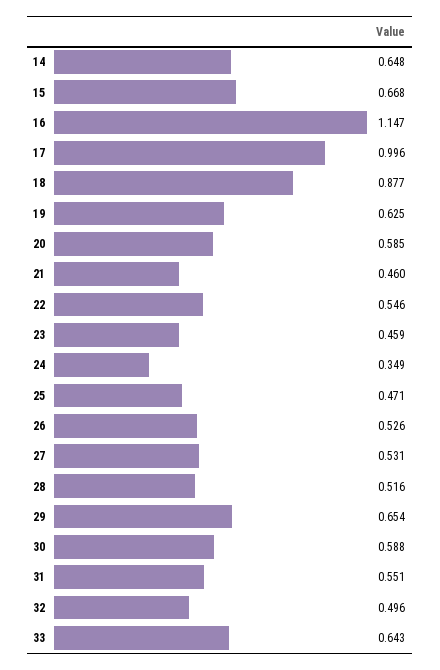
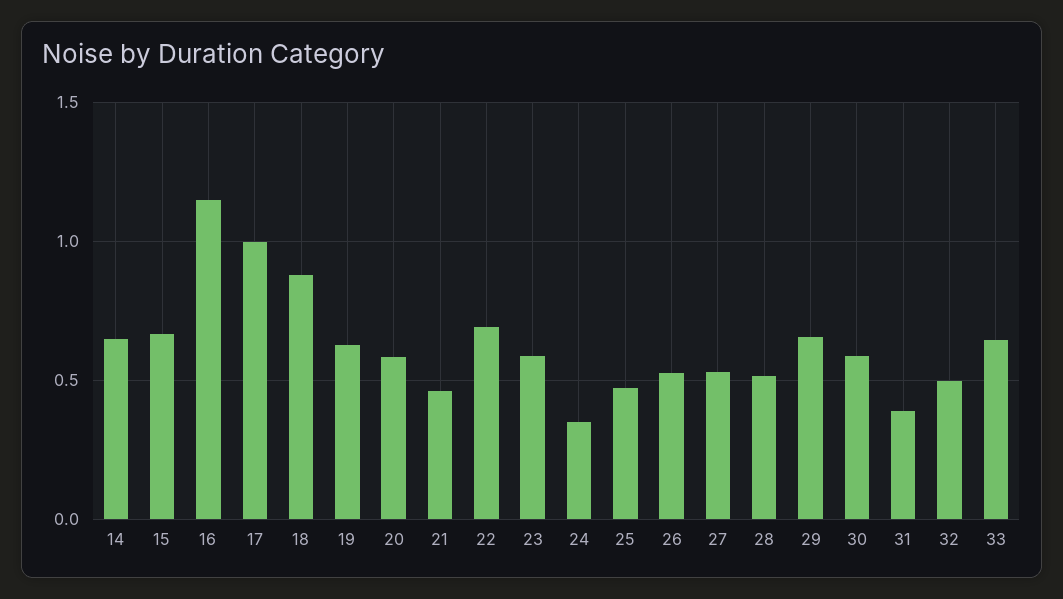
  {
    "14": 0.648,
    "15": 0.668,
    "16": 1.147,
    "17": 0.996,
    "18": 0.877,
    "19": 0.625,
    "20": 0.585,
    "21": 0.46,
-   "22": 0.546,
+   "22": 0.7,
-   "23": 0.459,
+   "23": 0.6,
    "24": 0.349,
    "25": 0.471,
    "26": 0.526,
    "27": 0.531,
    "28": 0.516,
    "29": 0.654,
    "30": 0.588,
-   "31": 0.551,
+   "31": 0.4,
    "32": 0.496,
    "33": 0.643
  }

